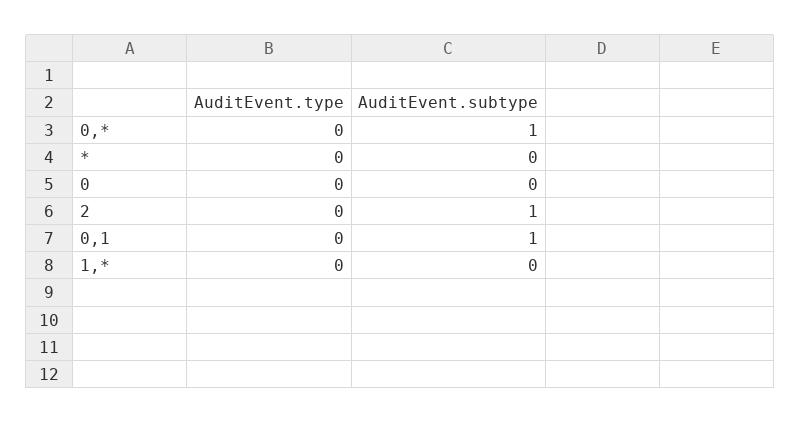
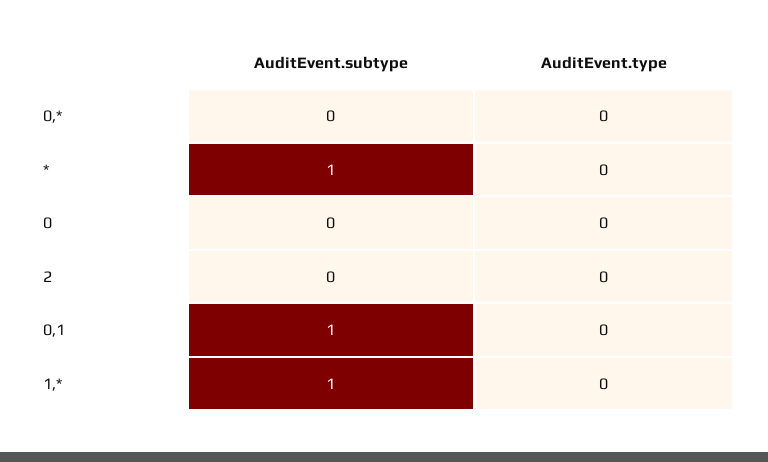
  {
    "AuditEvent.type": {
      "0,*": 0,
      "*": 0,
      "0": 0,
      "2": 0,
      "0,1": 0,
      "1,*": 0
    },
    "AuditEvent.subtype": {
-     "0,*": 1,
+     "0,*": 0,
-     "*": 0,
+     "*": 1,
      "0": 0,
-     "2": 1,
+     "2": 0,
      "0,1": 1,
-     "1,*": 0
+     "1,*": 1
    }
  }

